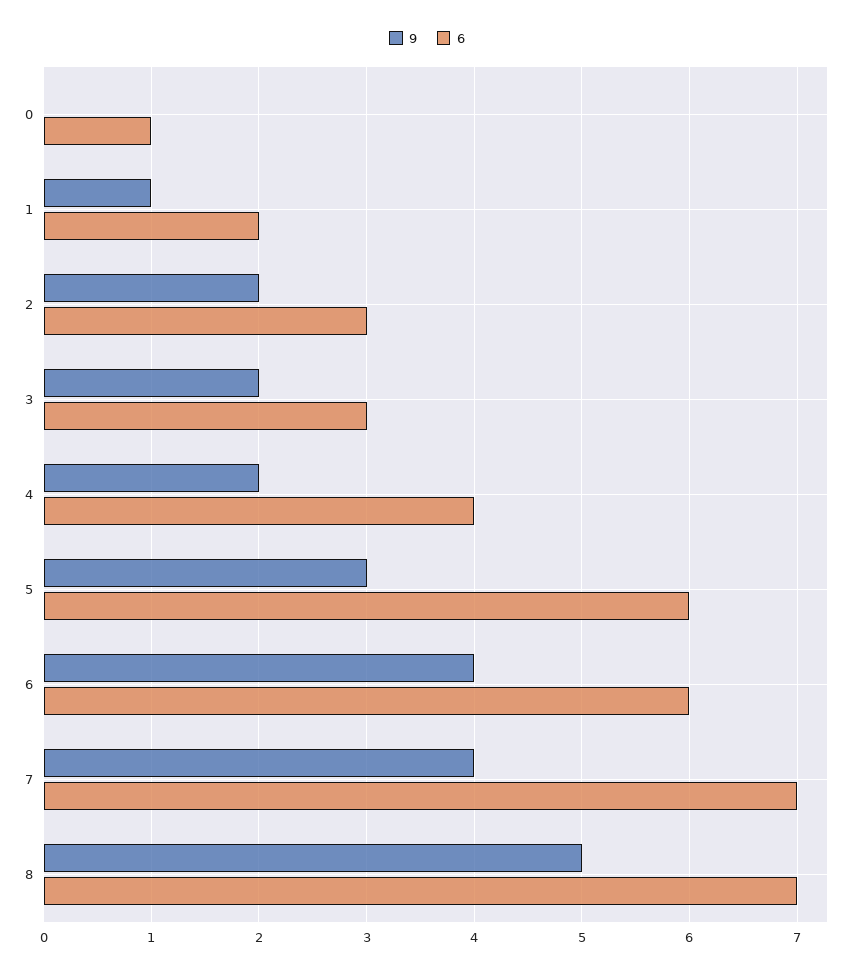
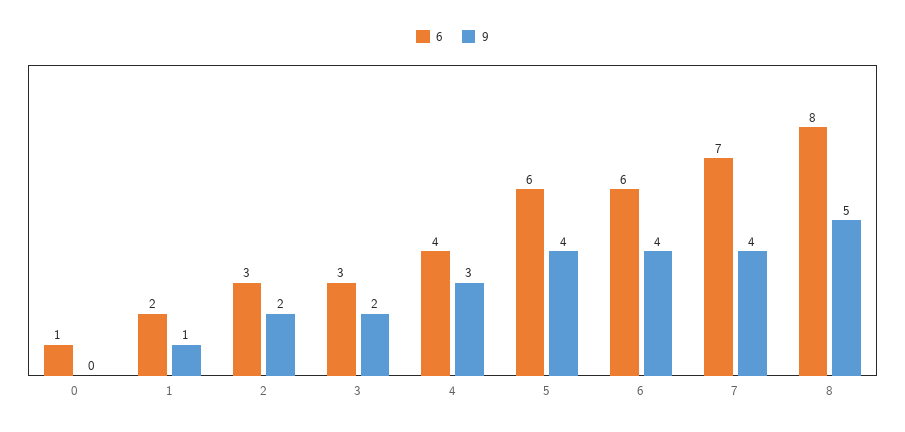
  {
    "9": {
      "0": 0,
      "1": 1,
      "2": 2,
      "3": 2,
-     "4": 2,
+     "4": 3,
-     "5": 3,
+     "5": 4,
      "6": 4,
      "7": 4,
      "8": 5
    },
    "6": {
      "0": 1,
      "1": 2,
      "2": 3,
      "3": 3,
      "4": 4,
      "5": 6,
      "6": 6,
      "7": 7,
-     "8": 7
+     "8": 8
    }
  }

